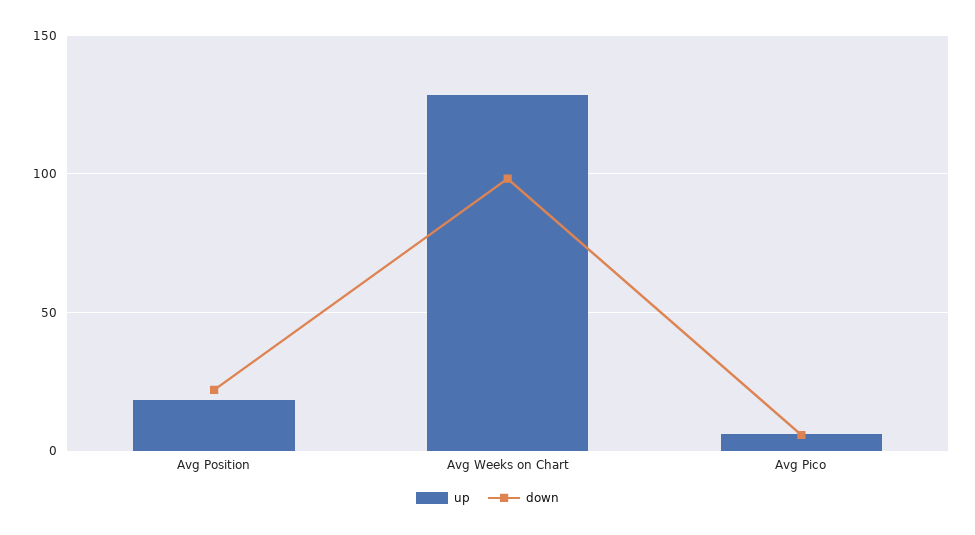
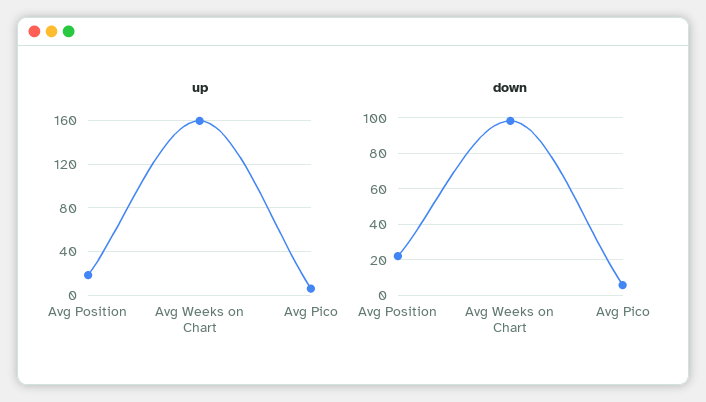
  {
    "up": {
      "Avg Position": 20,
-     "Avg Weeks on Chart": 130,
+     "Avg Weeks on Chart": 160,
      "Avg Pico": 5
    },
    "down": {
      "Avg Position": 20,
      "Avg Weeks on Chart": 100,
      "Avg Pico": 5
    }
  }

